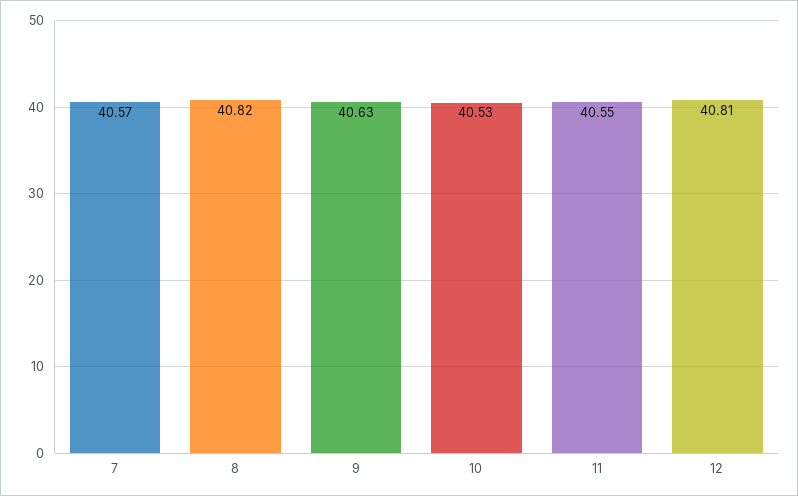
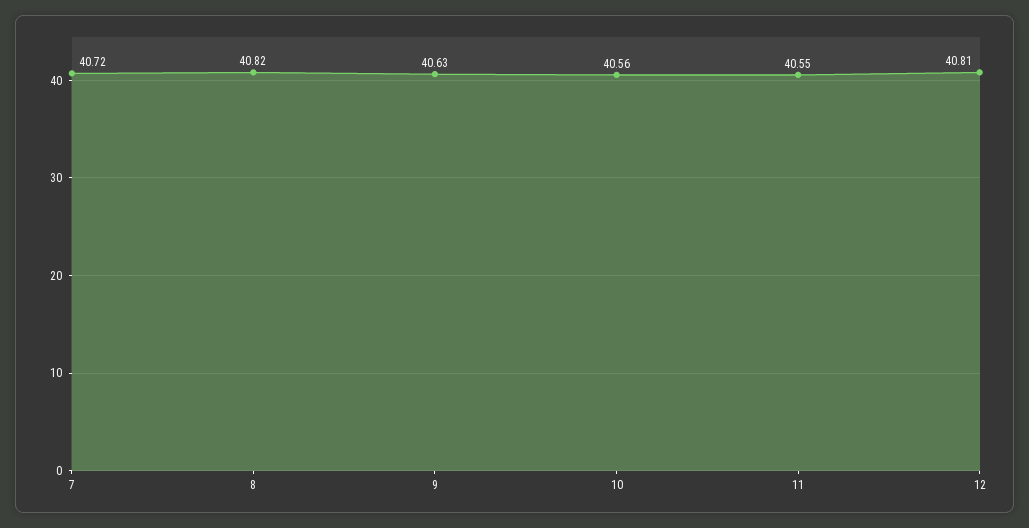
  {
-   "7": 40.57,
+   "7": 40.72,
    "8": 40.82,
    "9": 40.63,
-   "10": 40.53,
+   "10": 40.56,
    "11": 40.55,
    "12": 40.81
  }

